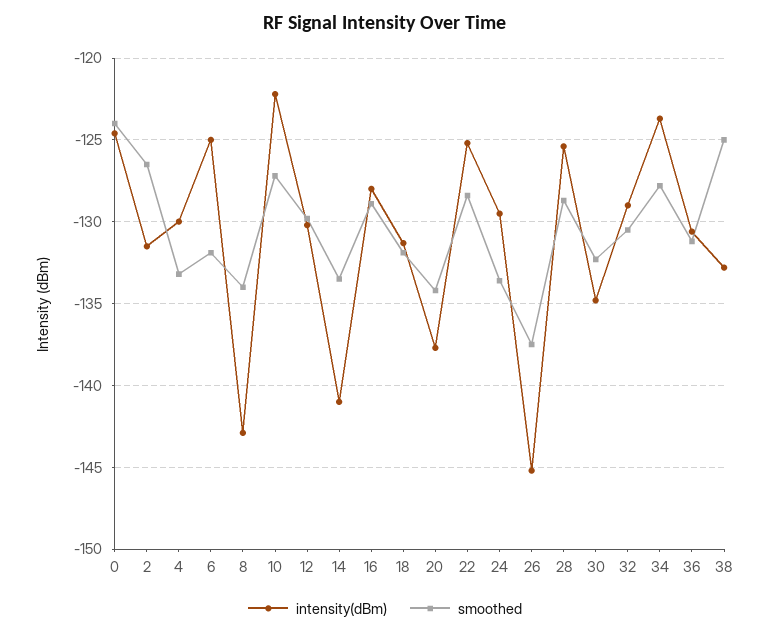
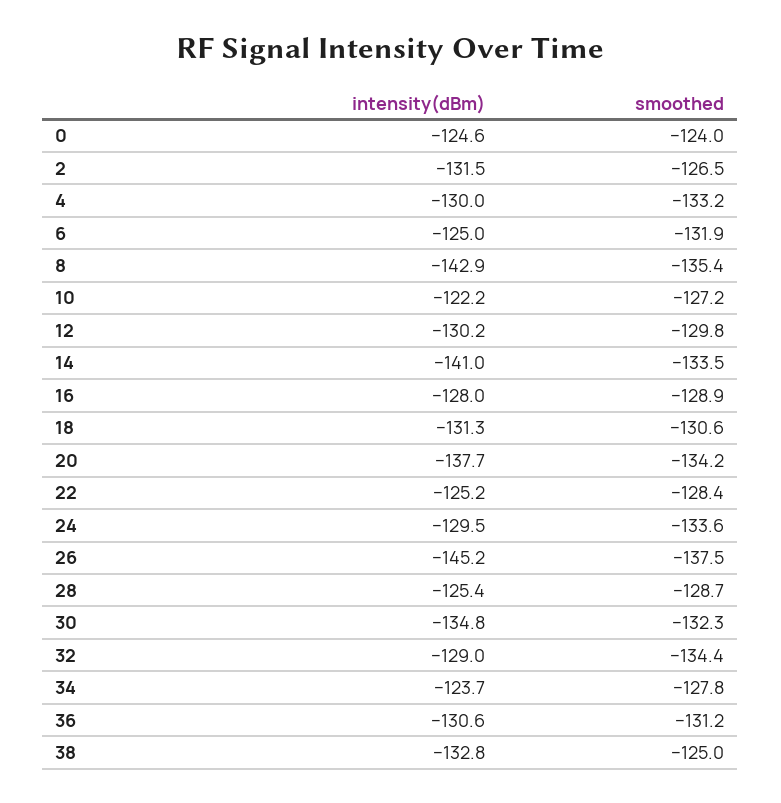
  {
    "intensity(dBm)": {
      "0": -124.6,
      "2": -131.5,
      "4": -130,
      "6": -125,
      "8": -142.9,
      "10": -122.2,
      "12": -130.2,
      "14": -141,
      "16": -128,
      "18": -131.3,
      "20": -137.7,
      "22": -125.2,
      "24": -129.5,
      "26": -145.2,
      "28": -125.4,
      "30": -134.8,
      "32": -129,
      "34": -123.7,
      "36": -130.6,
      "38": -132.8
    },
    "smoothed": {
      "0": -124,
      "2": -126.5,
      "4": -133.2,
      "6": -131.9,
-     "8": -134,
+     "8": -135.4,
      "10": -127.2,
      "12": -129.8,
      "14": -133.5,
      "16": -128.9,
-     "18": -132,
+     "18": -130.6,
      "20": -134.2,
      "22": -128.4,
      "24": -133.6,
      "26": -137.5,
      "28": -128.7,
      "30": -132.3,
-     "32": -130.5,
+     "32": -134.4,
      "34": -127.8,
      "36": -131.2,
      "38": -125
    }
  }

